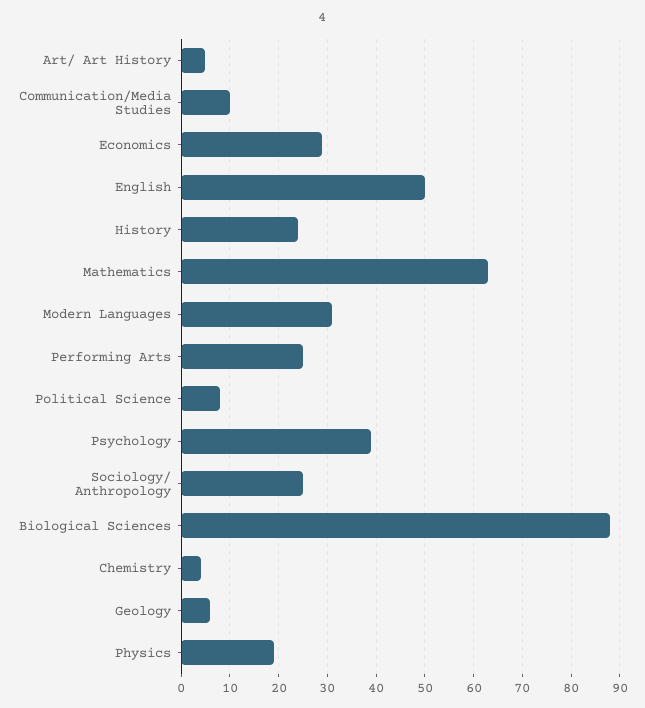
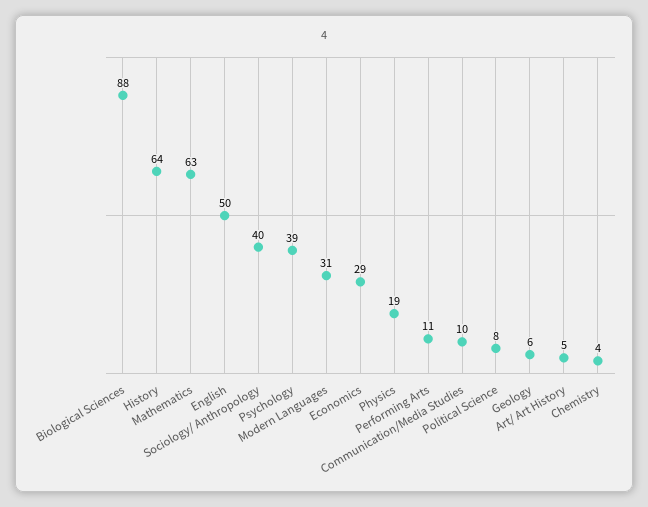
  {
    "Art/ Art History": 5,
    "Communication/Media Studies": 10,
    "Economics": 29,
    "English": 50,
-   "History": 25,
+   "History": 64,
    "Mathematics": 63,
    "Modern Languages": 31,
-   "Performing Arts": 25,
+   "Performing Arts": 11,
    "Political Science": 8,
    "Psychology": 39,
-   "Sociology/ Anthropology": 25,
+   "Sociology/ Anthropology": 40,
    "Biological Sciences": 88,
    "Chemistry": 4,
    "Geology": 6,
    "Physics": 19
  }

